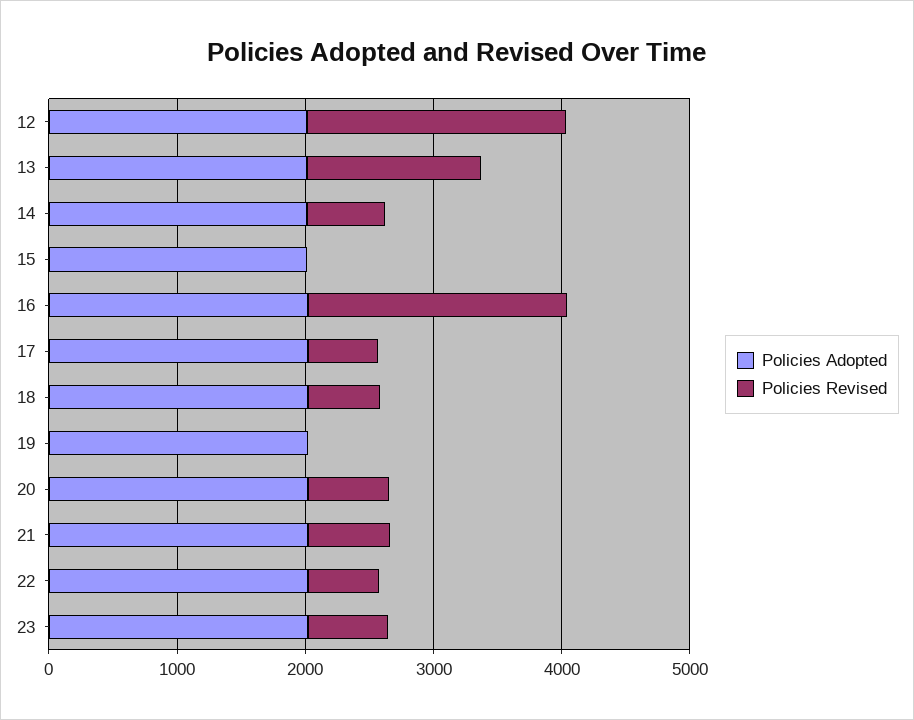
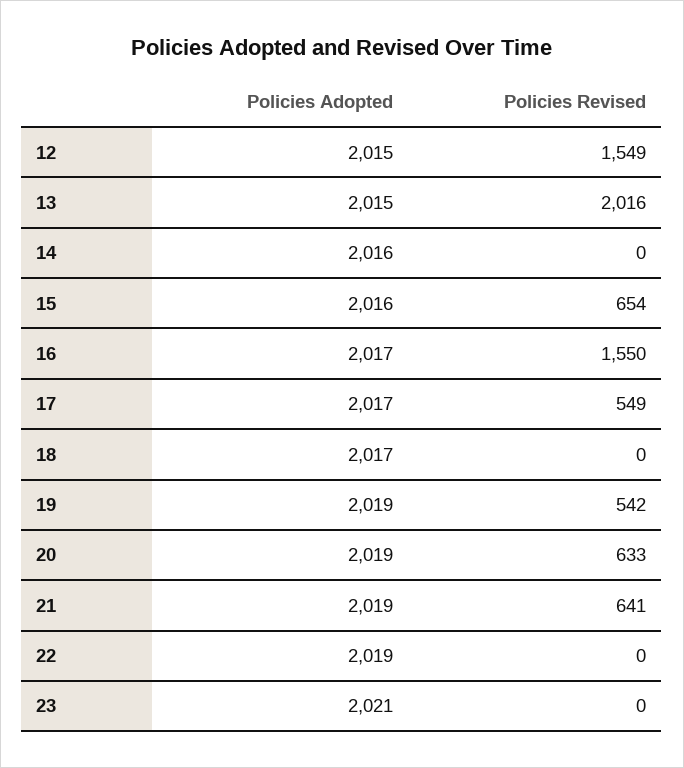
  {
    "Policies Adopted": {
      "12": 2015,
      "13": 2015,
      "14": 2016,
      "15": 2016,
      "16": 2017,
      "17": 2017,
      "18": 2017,
      "19": 2019,
      "20": 2019,
      "21": 2019,
      "22": 2019,
      "23": 2021
    },
    "Policies Revised": {
-     "12": 2000,
+     "12": 1549,
-     "13": 1400,
+     "13": 2016,
-     "14": 600,
+     "14": 0,
-     "15": 0,
+     "15": 654,
-     "16": 2000,
+     "16": 1550,
      "17": 549,
-     "18": 600,
+     "18": 0,
-     "19": 0,
+     "19": 542,
      "20": 633,
      "21": 641,
-     "22": 600,
+     "22": 0,
-     "23": 600
+     "23": 0
    }
  }

